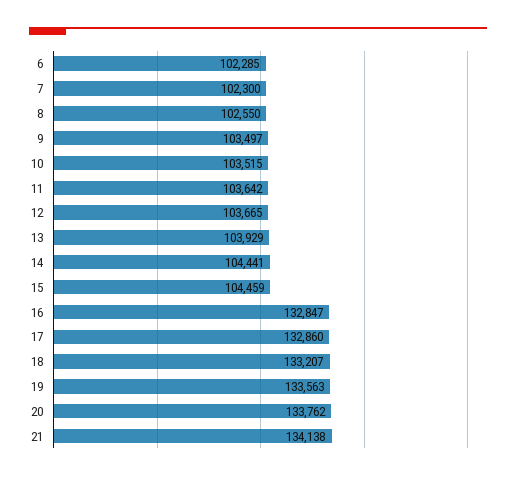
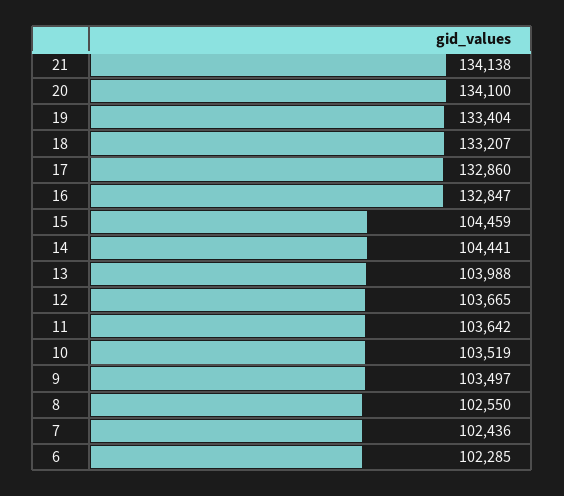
  {
    "6": 102285,
-   "7": 102300,
+   "7": 102436,
    "8": 102550,
    "9": 103497,
-   "10": 103515,
+   "10": 103519,
    "11": 103642,
    "12": 103665,
-   "13": 103929,
+   "13": 103988,
    "14": 104441,
    "15": 104459,
    "16": 132847,
    "17": 132860,
    "18": 133207,
-   "19": 133563,
+   "19": 133404,
-   "20": 133762,
+   "20": 134100,
    "21": 134138
  }

